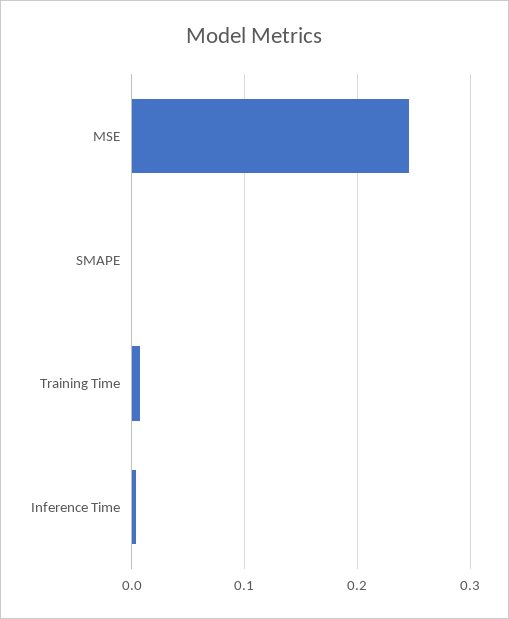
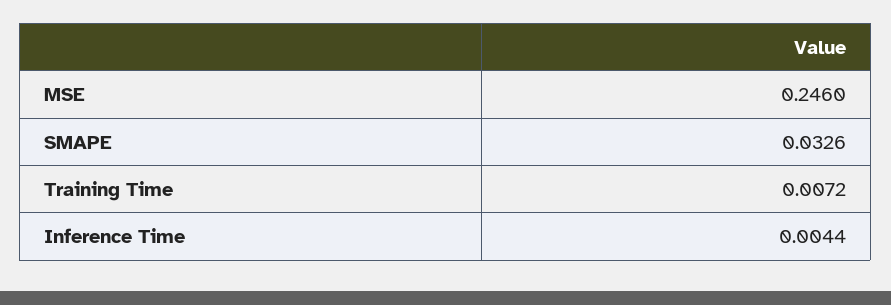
  {
    "MSE": 0.246,
-   "SMAPE": 0,
+   "SMAPE": 0.0326,
    "Training Time": 0.0072,
    "Inference Time": 0.0044
  }

